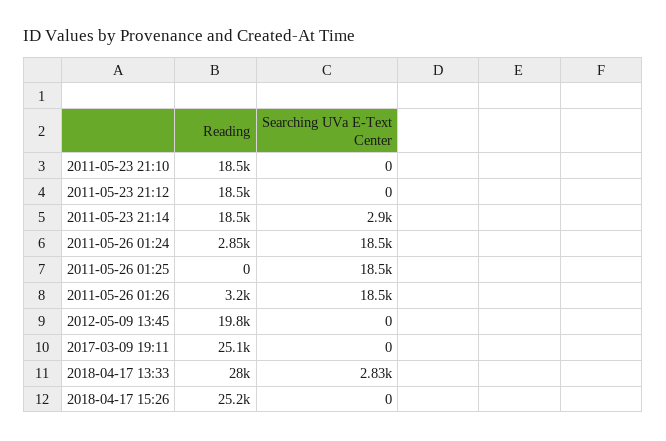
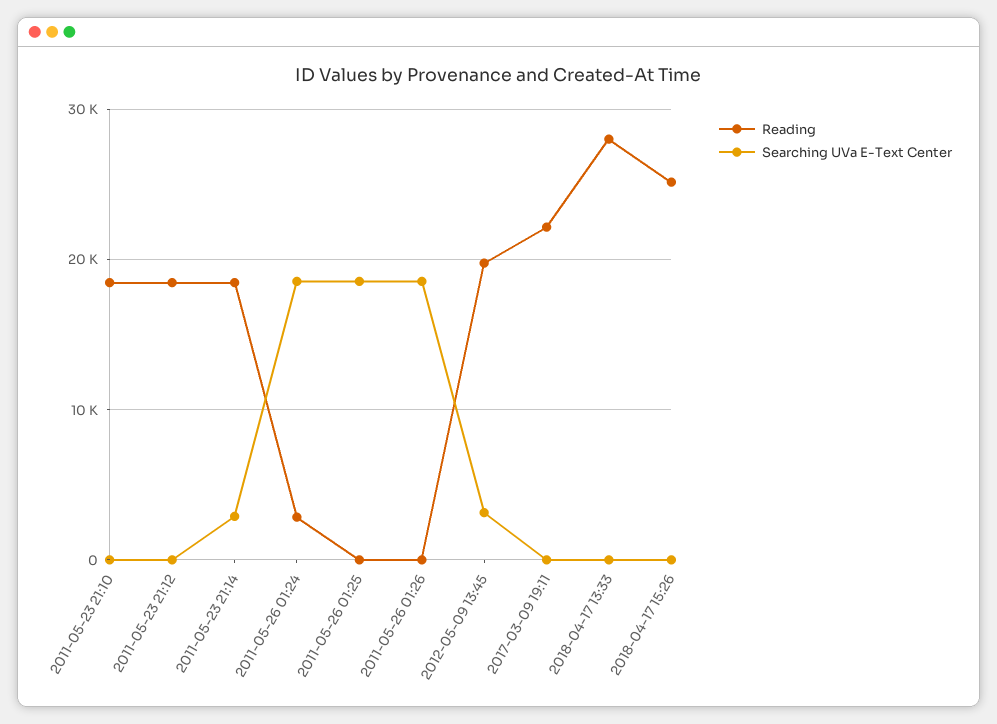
  {
    "Reading": {
      "2011-05-23 21:10": 18500,
      "2011-05-23 21:12": 18500,
      "2011-05-23 21:14": 18500,
      "2011-05-26 01:24": 2850,
      "2011-05-26 01:25": 0,
-     "2011-05-26 01:26": 3200,
+     "2011-05-26 01:26": 0,
      "2012-05-09 13:45": 19800,
-     "2017-03-09 19:11": 25100,
+     "2017-03-09 19:11": 22000,
      "2018-04-17 13:33": 28000,
      "2018-04-17 15:26": 25200
    },
    "Searching UVa E-Text Center": {
      "2011-05-23 21:10": 0,
      "2011-05-23 21:12": 0,
      "2011-05-23 21:14": 2900,
      "2011-05-26 01:24": 18500,
      "2011-05-26 01:25": 18500,
      "2011-05-26 01:26": 18500,
-     "2012-05-09 13:45": 0,
+     "2012-05-09 13:45": 3000,
      "2017-03-09 19:11": 0,
-     "2018-04-17 13:33": 2830,
+     "2018-04-17 13:33": 0,
      "2018-04-17 15:26": 0
    }
  }

